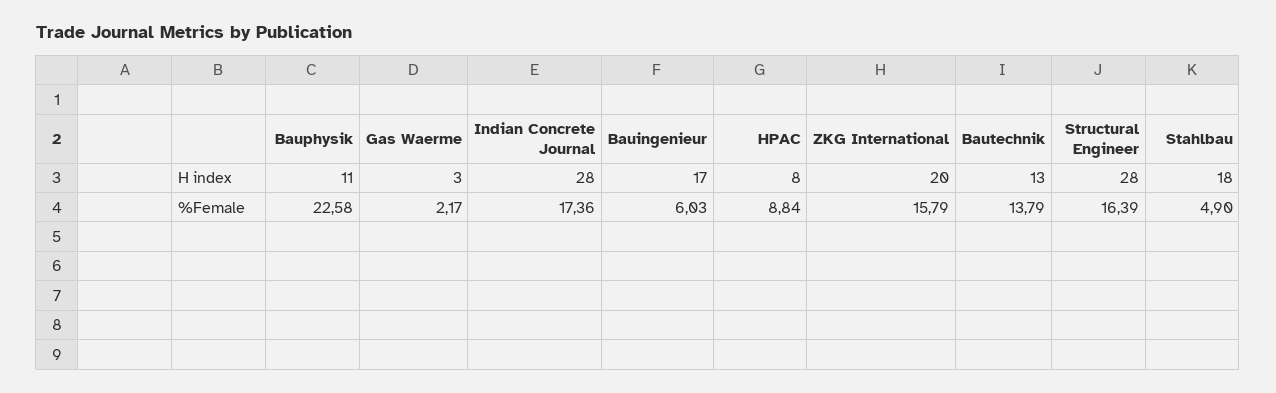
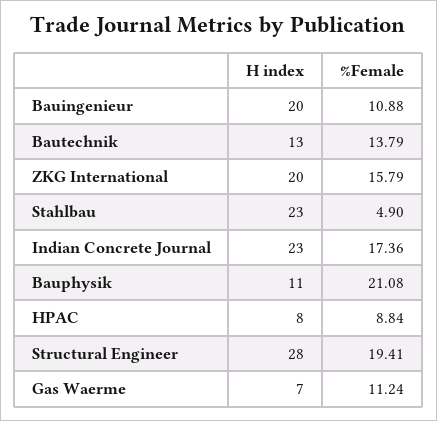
  {
    "Bauphysik": {
      "H index": 11,
-     "%Female": 22.58
+     "%Female": 21.08
    },
    "Gas Waerme": {
-     "H index": 3,
+     "H index": 7,
-     "%Female": 2.17
+     "%Female": 11.24
    },
    "Indian Concrete Journal": {
-     "H index": 28,
+     "H index": 23,
      "%Female": 17.36
    },
    "Bauingenieur": {
-     "H index": 17,
+     "H index": 20,
-     "%Female": 6.03
+     "%Female": 10.88
    },
    "HPAC": {
      "H index": 8,
      "%Female": 8.84
    },
    "ZKG International": {
      "H index": 20,
      "%Female": 15.79
    },
    "Bautechnik": {
      "H index": 13,
      "%Female": 13.79
    },
    "Structural Engineer": {
      "H index": 28,
-     "%Female": 16.39
+     "%Female": 19.41
    },
    "Stahlbau": {
-     "H index": 18,
+     "H index": 23,
      "%Female": 4.9
    }
  }

